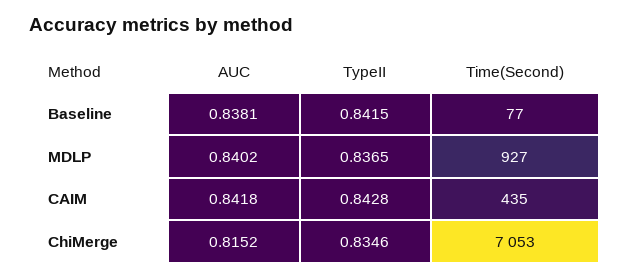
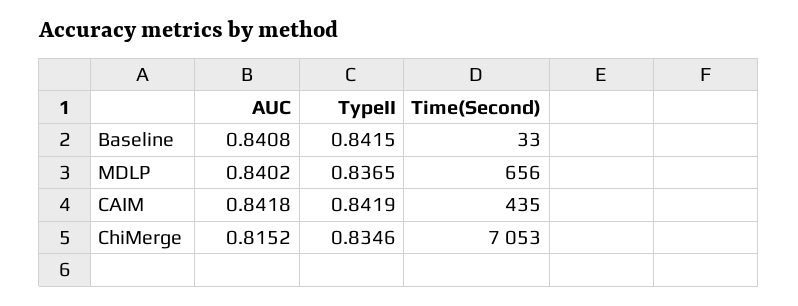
  {
    "AUC": {
-     "Baseline": 0.8381,
+     "Baseline": 0.8408,
      "MDLP": 0.8402,
      "CAIM": 0.8418,
      "ChiMerge": 0.8152
    },
    "TypeII": {
      "Baseline": 0.8415,
      "MDLP": 0.8365,
-     "CAIM": 0.8428,
+     "CAIM": 0.8419,
      "ChiMerge": 0.8346
    },
    "Time(Second)": {
-     "Baseline": 77,
+     "Baseline": 33,
-     "MDLP": 927,
+     "MDLP": 656,
      "CAIM": 435,
      "ChiMerge": 7053
    }
  }

